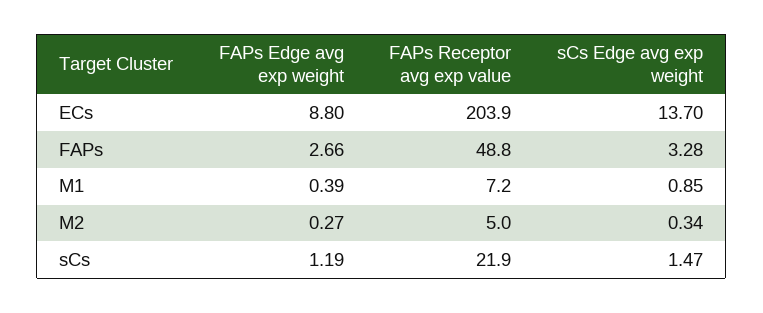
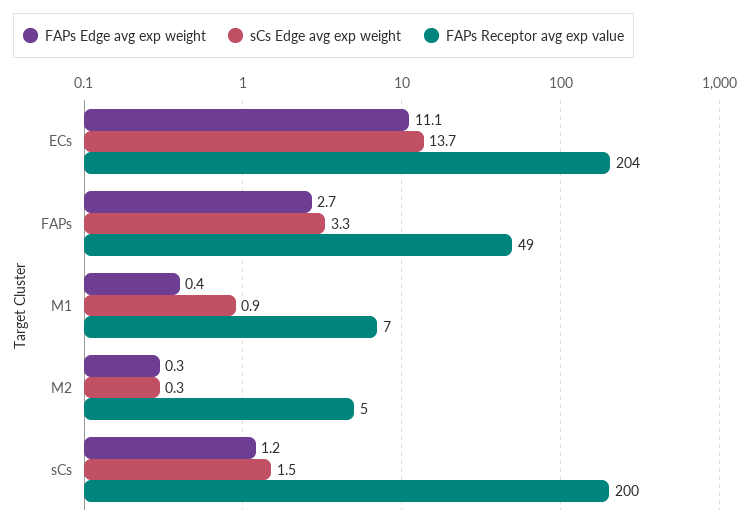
  {
    "FAPs Edge avg exp weight": {
-     "ECs": 8.8,
+     "ECs": 11.1,
      "FAPs": 2.66,
      "M1": 0.39,
      "M2": 0.27,
      "sCs": 1.19
    },
    "FAPs Receptor avg exp value": {
      "ECs": 203.9,
      "FAPs": 48.8,
      "M1": 7.2,
      "M2": 5,
-     "sCs": 21.9
+     "sCs": 200
    },
    "sCs Edge avg exp weight": {
      "ECs": 13.7,
      "FAPs": 3.28,
      "M1": 0.85,
      "M2": 0.34,
      "sCs": 1.47
    }
  }

